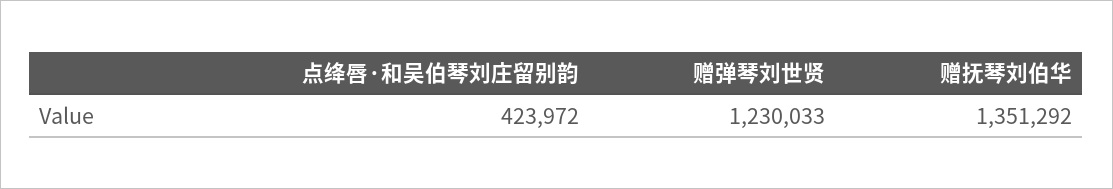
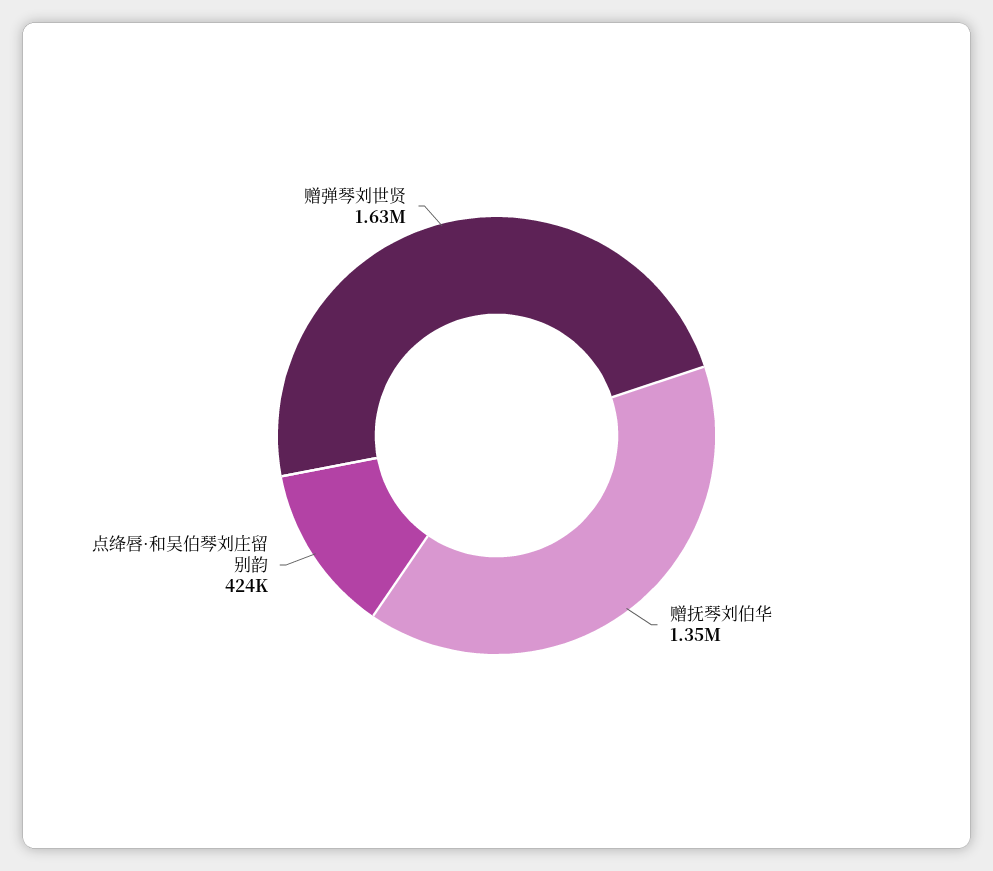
  {
    "点绛唇·和吴伯琴刘庄留别韵": 423972,
-   "赠弹琴刘世贤": 1230033,
+   "赠弹琴刘世贤": 1630000,
    "赠抚琴刘伯华": 1351292
  }

